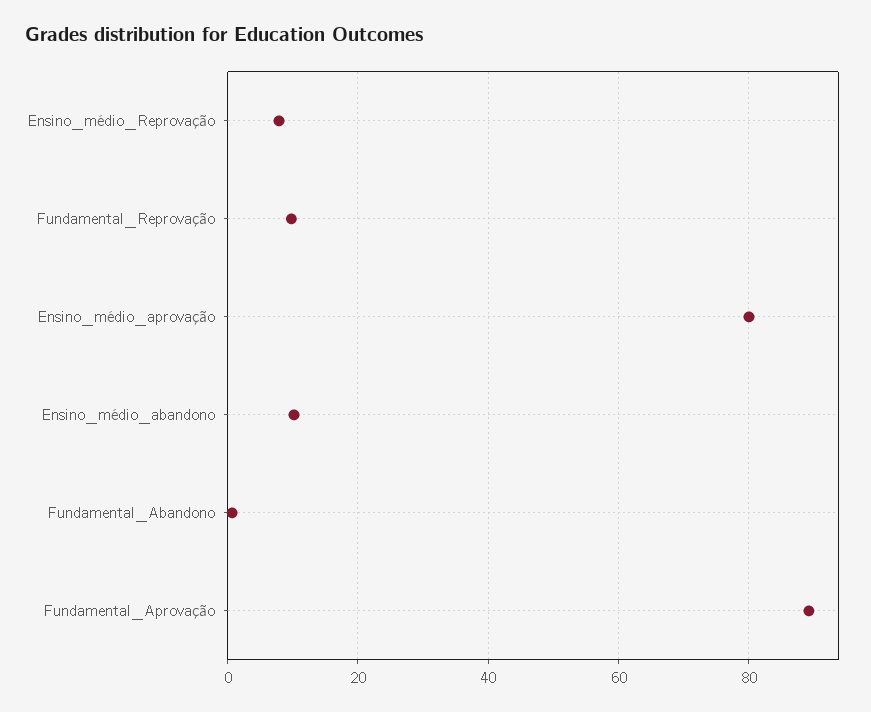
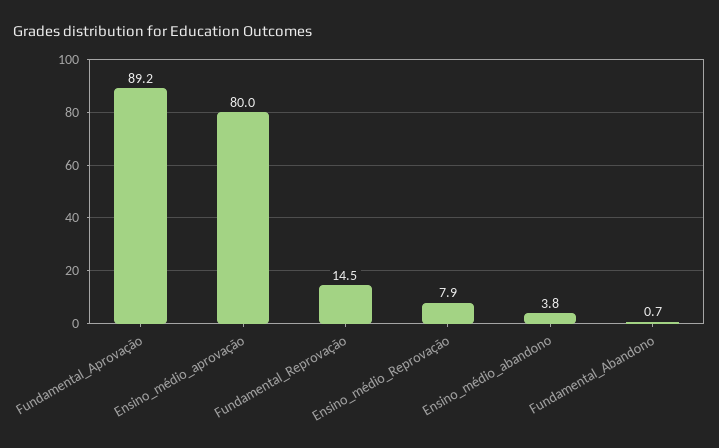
  {
    "Ensino_médio_Reprovação": 7.9,
-   "Fundamental_Reprovação": 10,
+   "Fundamental_Reprovação": 14.5,
    "Ensino_médio_aprovação": 80,
-   "Ensino_médio_abandono": 10,
+   "Ensino_médio_abandono": 3.8,
    "Fundamental_Abandono": 0.7,
    "Fundamental_Aprovação": 89.2
  }

